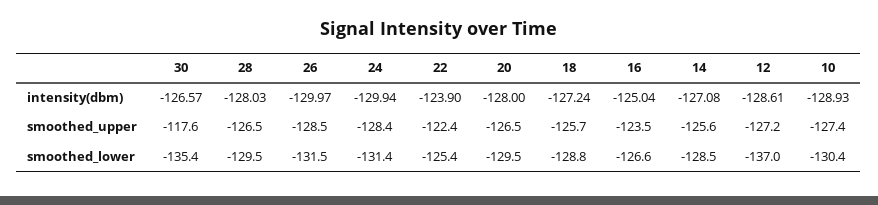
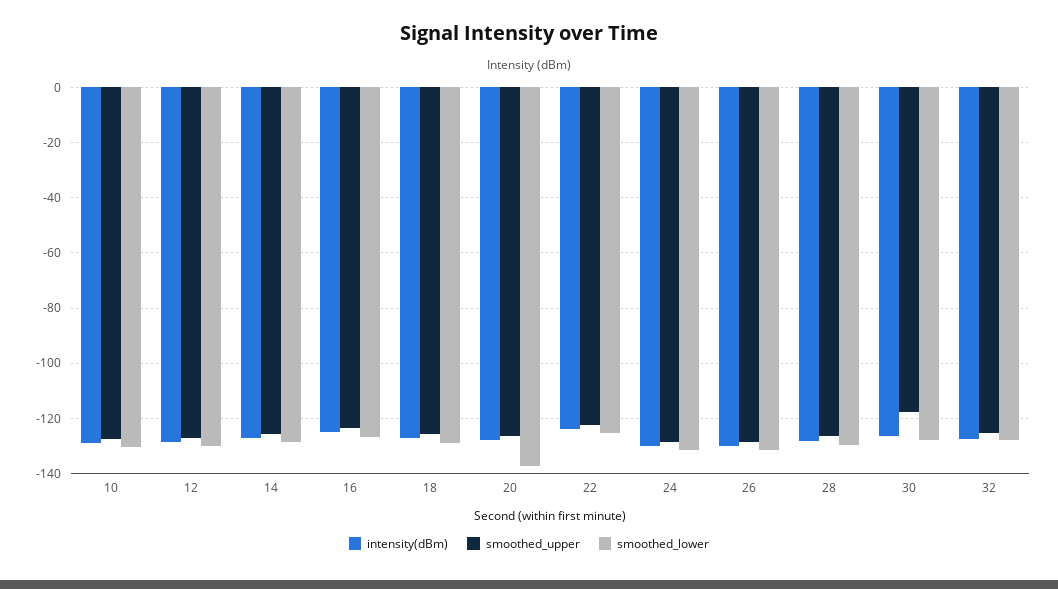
  {
    "intensity(dbm)": {
      "30": -126.57,
      "28": -128.03,
      "26": -129.97,
      "24": -129.94,
      "22": -123.9,
      "20": -128,
      "18": -127.24,
      "16": -125.04,
      "14": -127.08,
      "12": -128.61,
-     "10": -128.93
+     "10": -128.93,
+     "32": -127.5
    },
    "smoothed_upper": {
      "30": -117.6,
      "28": -126.5,
      "26": -128.5,
      "24": -128.4,
      "22": -122.4,
      "20": -126.5,
      "18": -125.7,
      "16": -123.5,
      "14": -125.6,
      "12": -127.2,
-     "10": -127.4
+     "10": -127.4,
+     "32": -125
    },
    "smoothed_lower": {
-     "30": -135.4,
+     "30": -127.5,
      "28": -129.5,
      "26": -131.5,
      "24": -131.4,
      "22": -125.4,
-     "20": -129.5,
+     "20": -137.5,
      "18": -128.8,
      "16": -126.6,
      "14": -128.5,
-     "12": -137,
+     "12": -130,
-     "10": -130.4
+     "10": -130.4,
+     "32": -127.5
    }
  }

